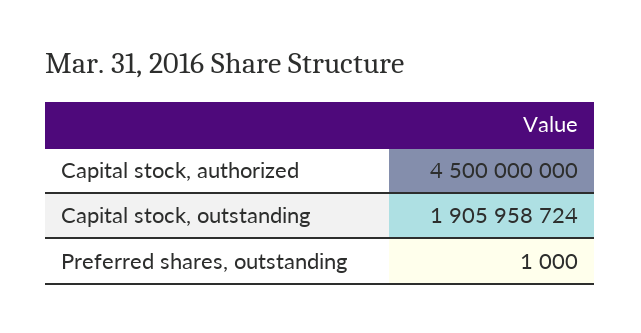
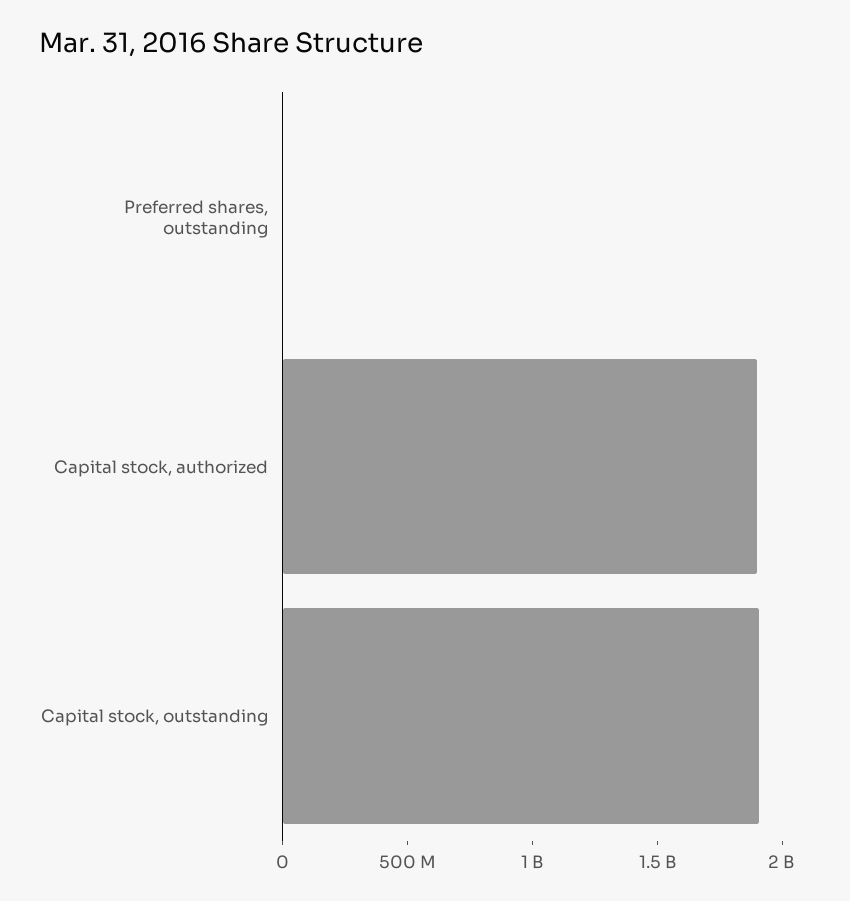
  {
-   "Capital stock, authorized": 4500000000,
+   "Capital stock, authorized": 1900000000,
    "Capital stock, outstanding": 1905958724,
    "Preferred shares, outstanding": 1000
  }

